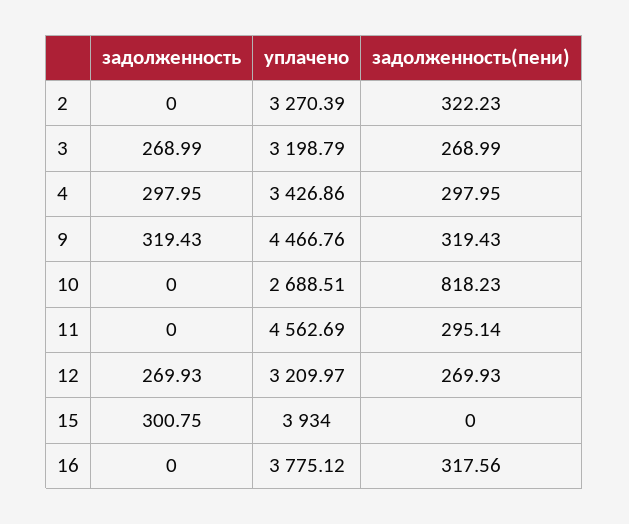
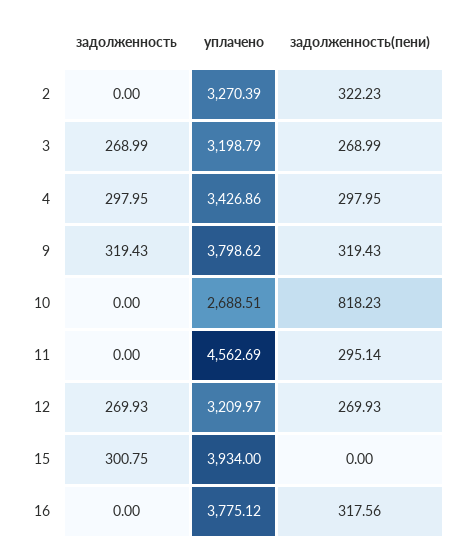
  {
    "задолженность": {
      "2": 0,
      "3": 268.99,
      "4": 297.95,
      "9": 319.43,
      "10": 0,
      "11": 0,
      "12": 269.93,
      "15": 300.75,
      "16": 0
    },
    "уплачено": {
      "2": 3270.39,
      "3": 3198.79,
      "4": 3426.86,
-     "9": 4466.76,
+     "9": 3798.62,
      "10": 2688.51,
      "11": 4562.69,
      "12": 3209.97,
      "15": 3934,
      "16": 3775.12
    },
    "задолженность(пени)": {
      "2": 322.23,
      "3": 268.99,
      "4": 297.95,
      "9": 319.43,
      "10": 818.23,
      "11": 295.14,
      "12": 269.93,
      "15": 0,
      "16": 317.56
    }
  }

